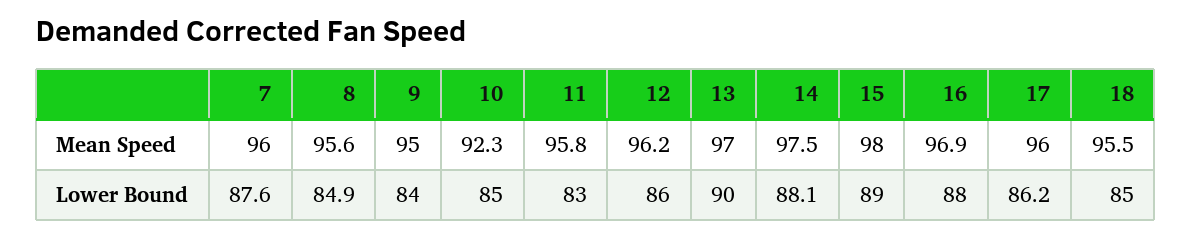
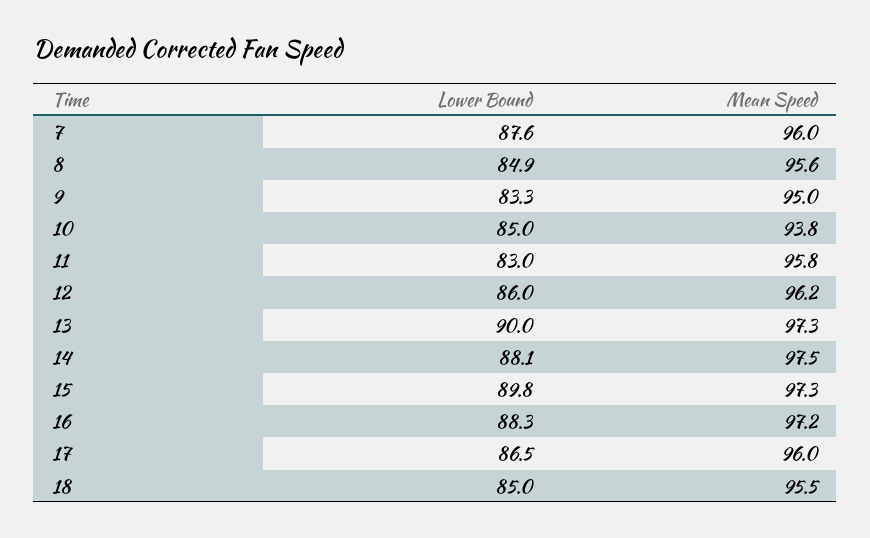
  {
    "7": {
      "Mean Speed": 96,
      "Lower Bound": 87.6
    },
    "8": {
      "Mean Speed": 95.6,
      "Lower Bound": 84.9
    },
    "9": {
      "Mean Speed": 95,
-     "Lower Bound": 84
+     "Lower Bound": 83.3
    },
    "10": {
-     "Mean Speed": 92.3,
+     "Mean Speed": 93.8,
      "Lower Bound": 85
    },
    "11": {
      "Mean Speed": 95.8,
      "Lower Bound": 83
    },
    "12": {
      "Mean Speed": 96.2,
      "Lower Bound": 86
    },
    "13": {
-     "Mean Speed": 97,
+     "Mean Speed": 97.3,
      "Lower Bound": 90
    },
    "14": {
      "Mean Speed": 97.5,
      "Lower Bound": 88.1
    },
    "15": {
-     "Mean Speed": 98,
+     "Mean Speed": 97.3,
-     "Lower Bound": 89
+     "Lower Bound": 89.8
    },
    "16": {
-     "Mean Speed": 96.9,
+     "Mean Speed": 97.2,
-     "Lower Bound": 88
+     "Lower Bound": 88.3
    },
    "17": {
      "Mean Speed": 96,
-     "Lower Bound": 86.2
+     "Lower Bound": 86.5
    },
    "18": {
      "Mean Speed": 95.5,
      "Lower Bound": 85
    }
  }

